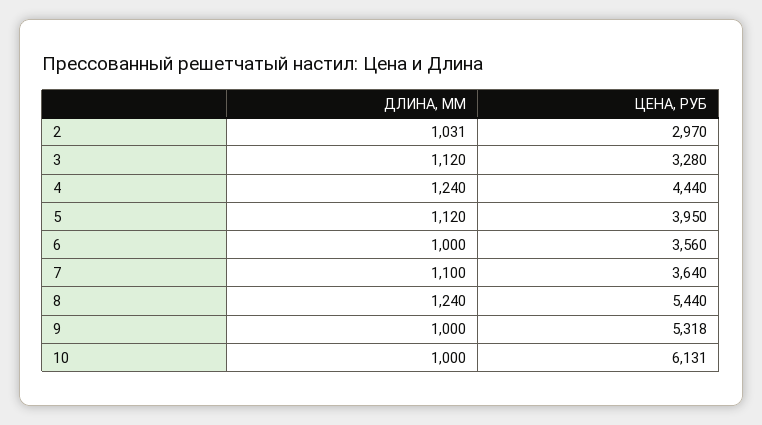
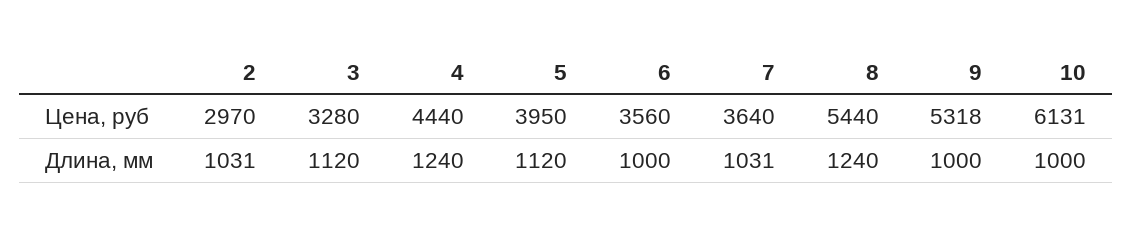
  {
    "ДЛИНА, ММ": {
      "2": 1031,
      "3": 1120,
      "4": 1240,
      "5": 1120,
      "6": 1000,
-     "7": 1100,
+     "7": 1031,
      "8": 1240,
      "9": 1000,
      "10": 1000
    },
    "ЦЕНА, РУБ": {
      "2": 2970,
      "3": 3280,
      "4": 4440,
      "5": 3950,
      "6": 3560,
      "7": 3640,
      "8": 5440,
      "9": 5318,
      "10": 6131
    }
  }

